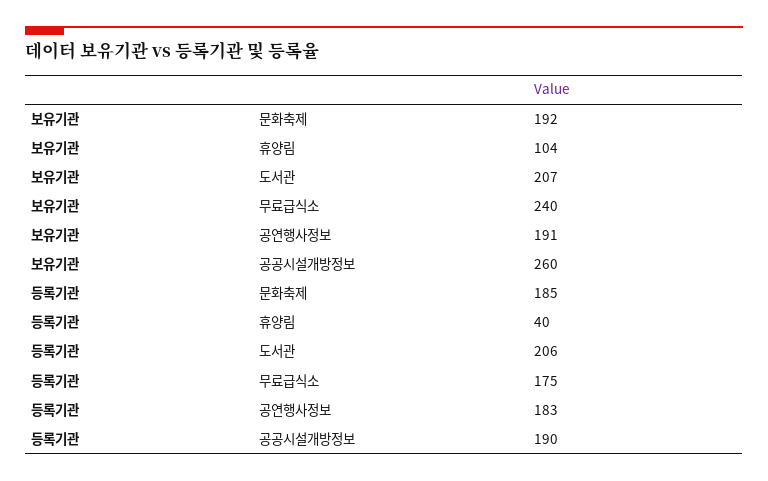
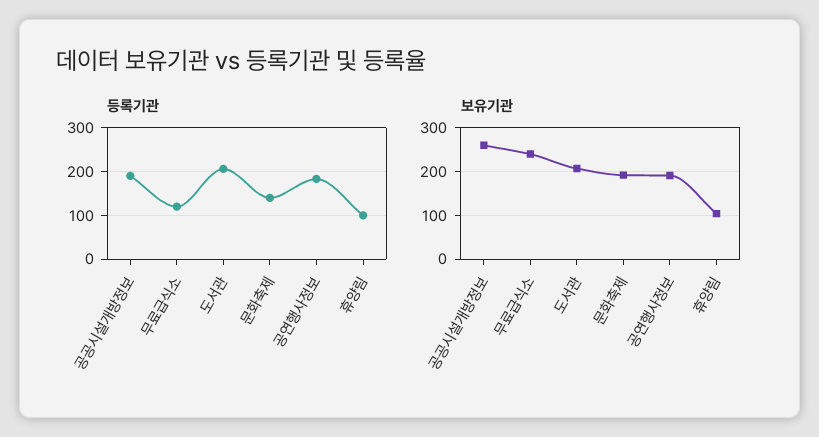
  {
    "보유기관": {
      "문화축제": 192,
      "휴양림": 104,
      "도서관": 207,
      "무료급식소": 240,
      "공연행사정보": 191,
      "공공시설개방정보": 260
    },
    "등록기관": {
-     "문화축제": 185,
+     "문화축제": 140,
-     "휴양림": 40,
+     "휴양림": 100,
      "도서관": 206,
-     "무료급식소": 175,
+     "무료급식소": 120,
      "공연행사정보": 183,
      "공공시설개방정보": 190
    }
  }

